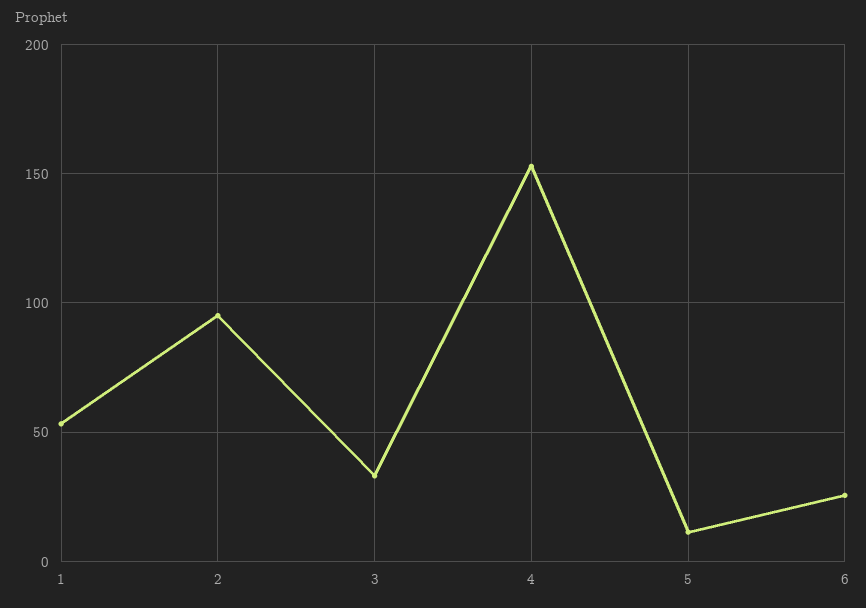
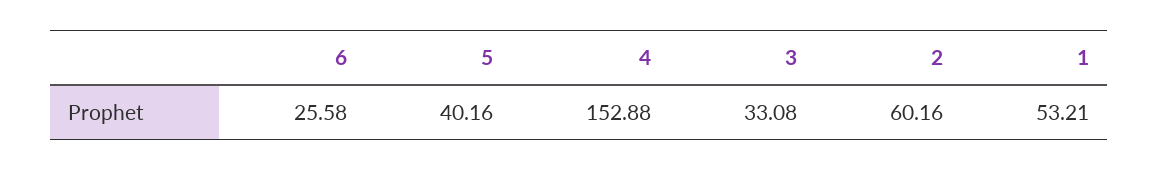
  {
    "1": 53.21,
-   "2": 95,
+   "2": 60.16,
    "3": 33.08,
    "4": 152.88,
-   "5": 10,
+   "5": 40.16,
    "6": 25.58
  }

